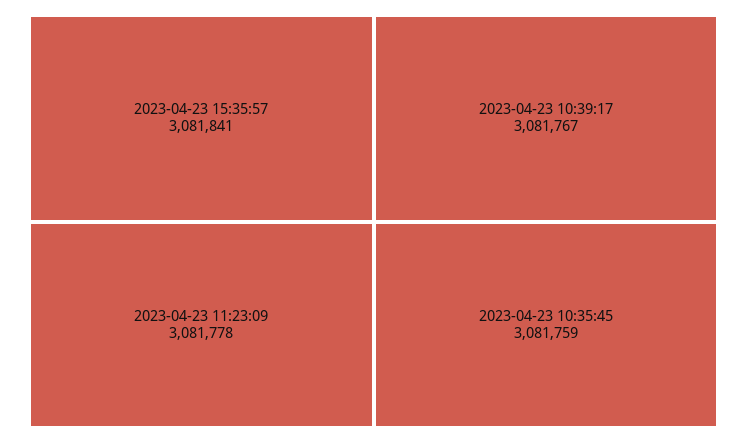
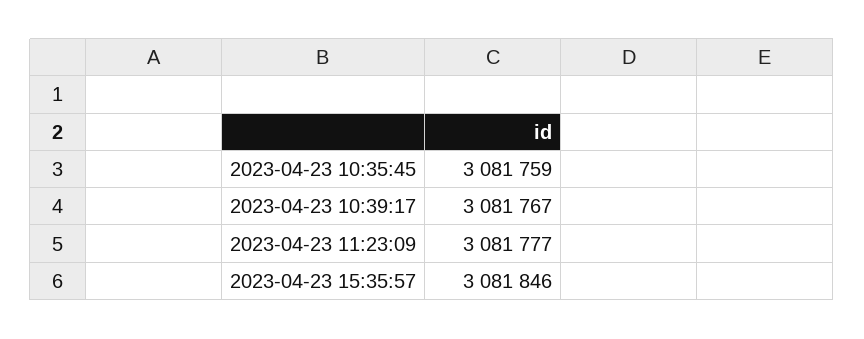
  {
-   "2023-04-23 15:35:57": 3081841,
+   "2023-04-23 15:35:57": 3081846,
-   "2023-04-23 11:23:09": 3081778,
+   "2023-04-23 11:23:09": 3081777,
    "2023-04-23 10:39:17": 3081767,
    "2023-04-23 10:35:45": 3081759
  }

